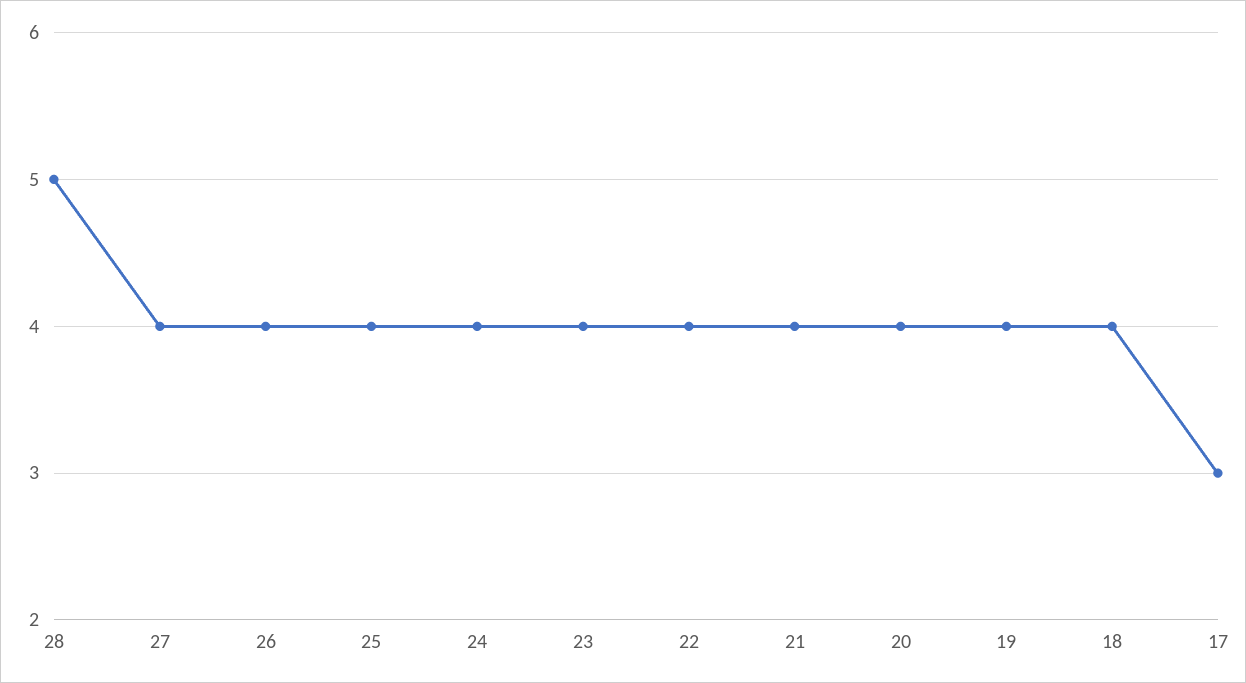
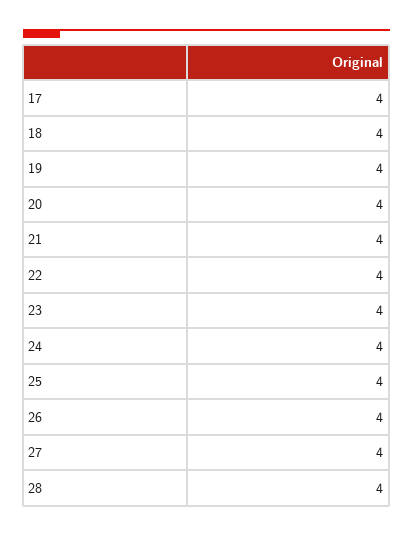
  {
-   "28": 5,
+   "28": 4,
    "27": 4,
    "26": 4,
    "25": 4,
    "24": 4,
    "23": 4,
    "22": 4,
    "21": 4,
    "20": 4,
    "19": 4,
    "18": 4,
-   "17": 3
+   "17": 4
  }

